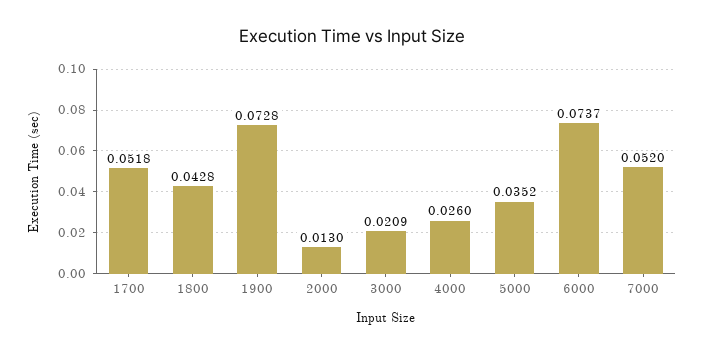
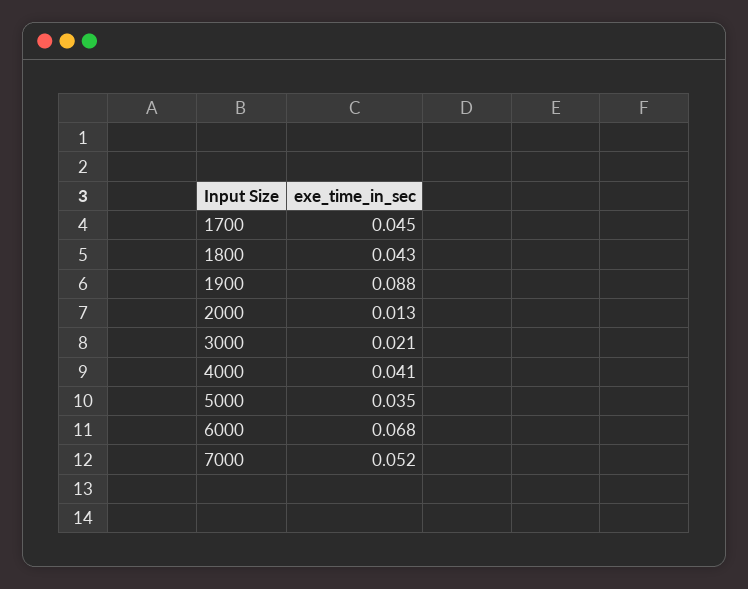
  {
-   "1700": 0.0518,
+   "1700": 0.045,
    "1800": 0.0428,
-   "1900": 0.0728,
+   "1900": 0.088,
    "2000": 0.013,
    "3000": 0.0209,
-   "4000": 0.026,
+   "4000": 0.041,
    "5000": 0.0352,
-   "6000": 0.0737,
+   "6000": 0.068,
    "7000": 0.052
  }

